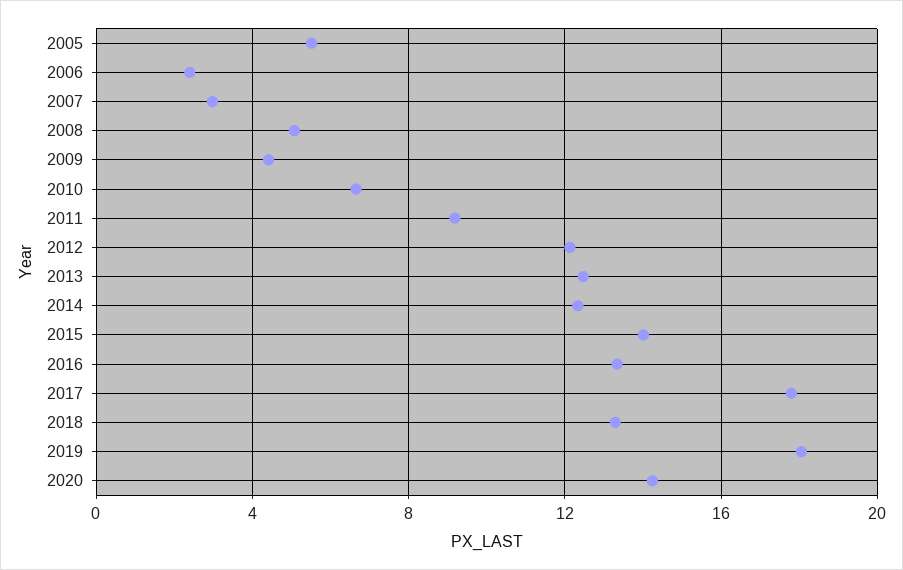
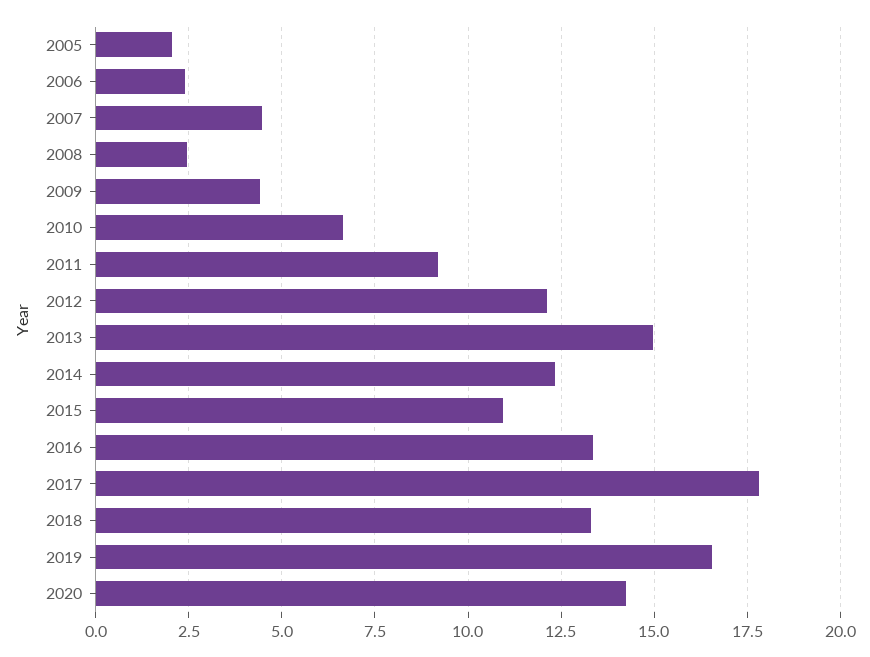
  {
-   "2005": 5.5,
+   "2005": 2,
    "2006": 2.5,
-   "2007": 3,
+   "2007": 4.5,
-   "2008": 5,
+   "2008": 2.5,
    "2009": 4.5,
    "2010": 6.75,
    "2011": 9.25,
    "2012": 12.25,
-   "2013": 12.5,
+   "2013": 15,
    "2014": 12.25,
-   "2015": 14,
+   "2015": 11,
    "2016": 13.25,
    "2017": 17.75,
    "2018": 13.25,
-   "2019": 18,
+   "2019": 16.5,
    "2020": 14.25
  }

